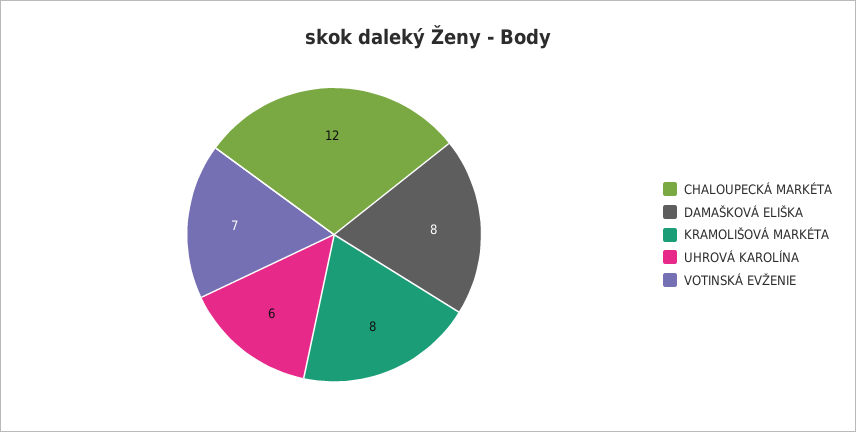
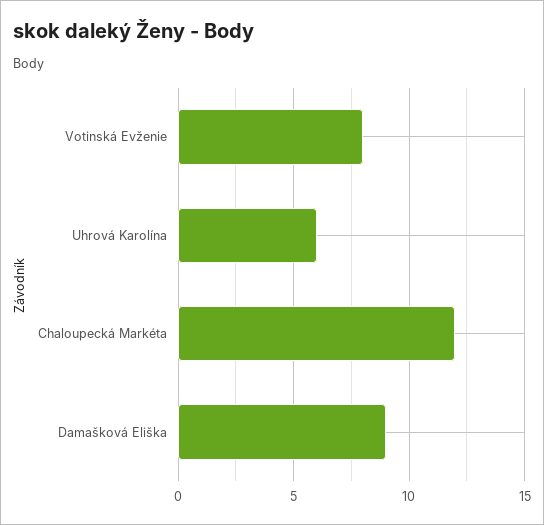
  {
    "CHALOUPECKÁ MARKÉTA": 12,
-   "DAMAŠKOVÁ ELIŠKA": 8,
+   "DAMAŠKOVÁ ELIŠKA": 9,
-   "KRAMOLIŠOVÁ MARKÉTA": 8,
    "UHROVÁ KAROLÍNA": 6,
-   "VOTINSKÁ EVŽENIE": 7
+   "VOTINSKÁ EVŽENIE": 8
  }

